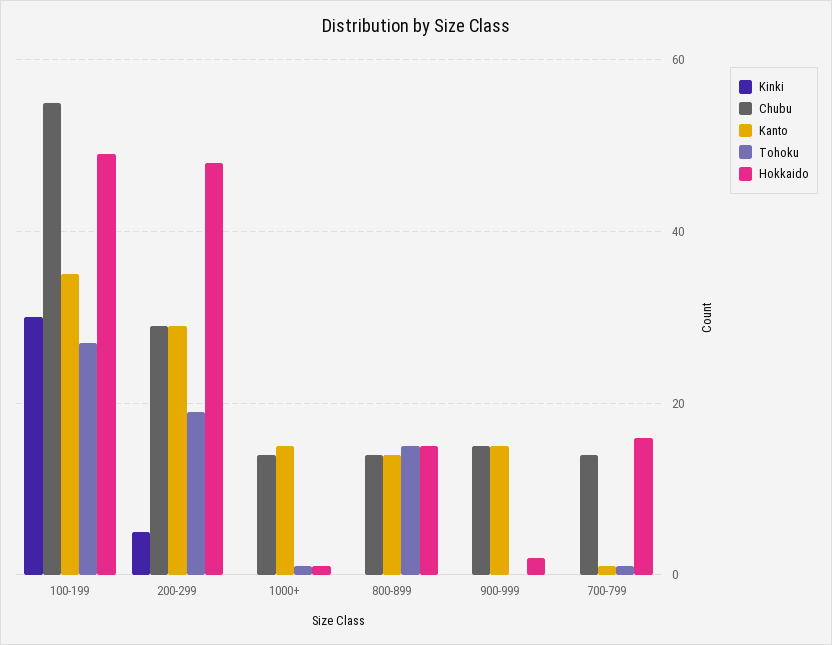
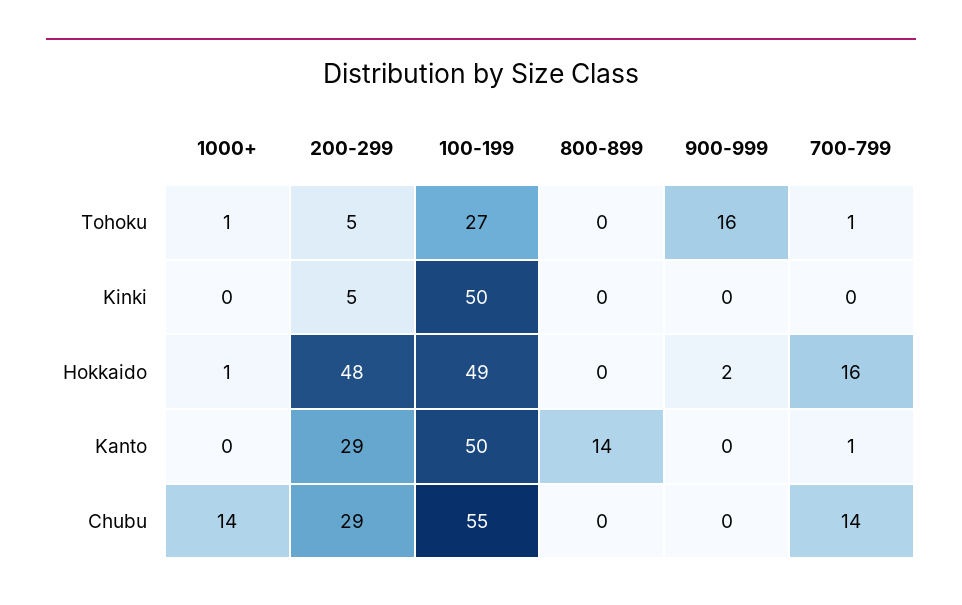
  {
    "Kinki": {
-     "100-199": 30,
+     "100-199": 50,
      "200-299": 5,
      "1000+": 0,
      "800-899": 0,
      "900-999": 0,
      "700-799": 0
    },
    "Chubu": {
      "100-199": 55,
      "200-299": 29,
      "1000+": 14,
-     "800-899": 15,
+     "800-899": 0,
-     "900-999": 15,
+     "900-999": 0,
      "700-799": 14
    },
    "Kanto": {
-     "100-199": 35,
+     "100-199": 50,
      "200-299": 29,
-     "1000+": 15,
+     "1000+": 0,
      "800-899": 14,
-     "900-999": 15,
+     "900-999": 0,
      "700-799": 1
    },
    "Tohoku": {
      "100-199": 27,
-     "200-299": 20,
+     "200-299": 5,
      "1000+": 1,
-     "800-899": 15,
+     "800-899": 0,
-     "900-999": 0,
+     "900-999": 16,
      "700-799": 1
    },
    "Hokkaido": {
      "100-199": 49,
      "200-299": 48,
      "1000+": 1,
-     "800-899": 15,
+     "800-899": 0,
      "900-999": 2,
      "700-799": 16
    }
  }

